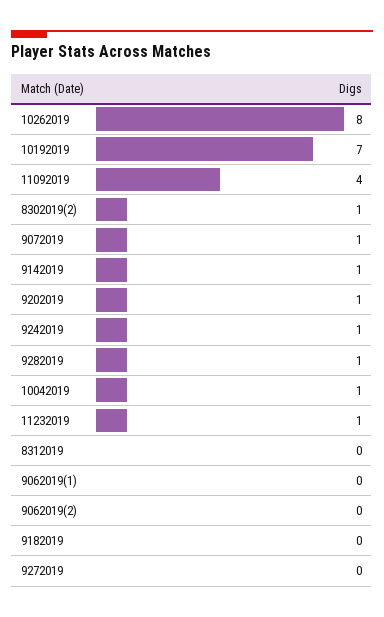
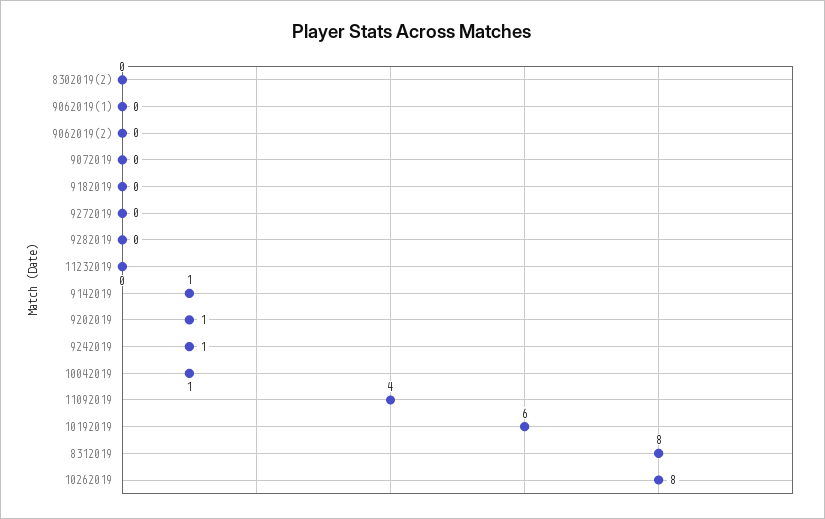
  {
    "10262019": 8,
-   "10192019": 7,
+   "10192019": 6,
    "11092019": 4,
-   "8302019(2)": 1,
+   "8302019(2)": 0,
-   "9072019": 1,
+   "9072019": 0,
    "9142019": 1,
    "9202019": 1,
    "9242019": 1,
-   "9282019": 1,
+   "9282019": 0,
    "10042019": 1,
-   "11232019": 1,
+   "11232019": 0,
-   "8312019": 0,
+   "8312019": 8,
    "9062019(1)": 0,
    "9062019(2)": 0,
    "9182019": 0,
    "9272019": 0
  }

